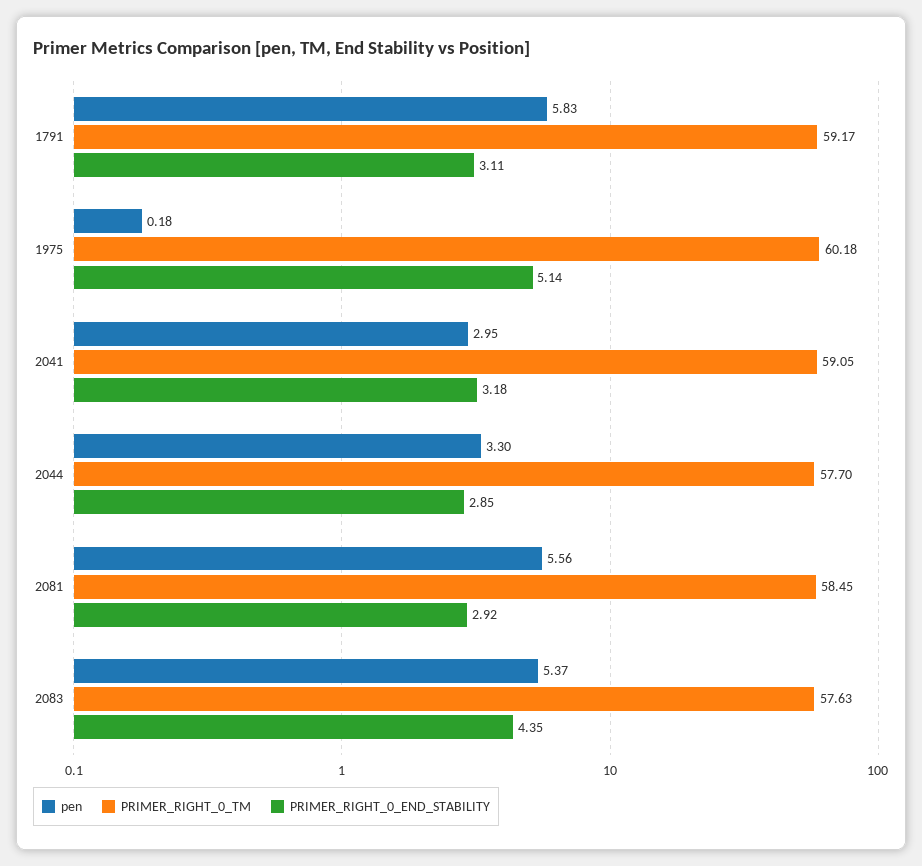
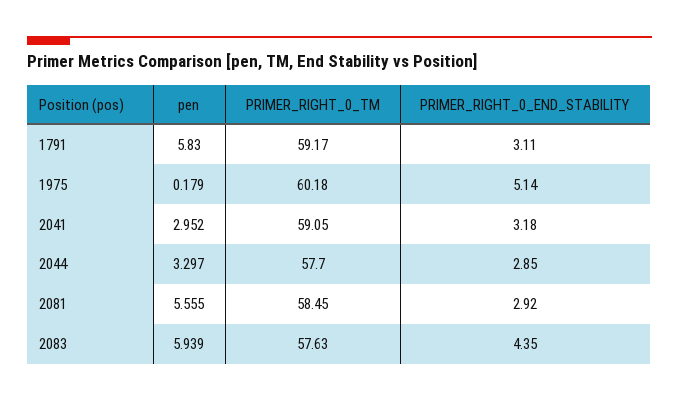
  {
    "pen": {
      "1791": 5.83,
      "1975": 0.179,
      "2041": 2.952,
      "2044": 3.297,
      "2081": 5.555,
-     "2083": 5.37
+     "2083": 5.939
    },
    "PRIMER_RIGHT_0_TM": {
      "1791": 59.17,
      "1975": 60.18,
      "2041": 59.05,
      "2044": 57.7,
      "2081": 58.45,
      "2083": 57.63
    },
    "PRIMER_RIGHT_0_END_STABILITY": {
      "1791": 3.11,
      "1975": 5.14,
      "2041": 3.18,
      "2044": 2.85,
      "2081": 2.92,
      "2083": 4.35
    }
  }

